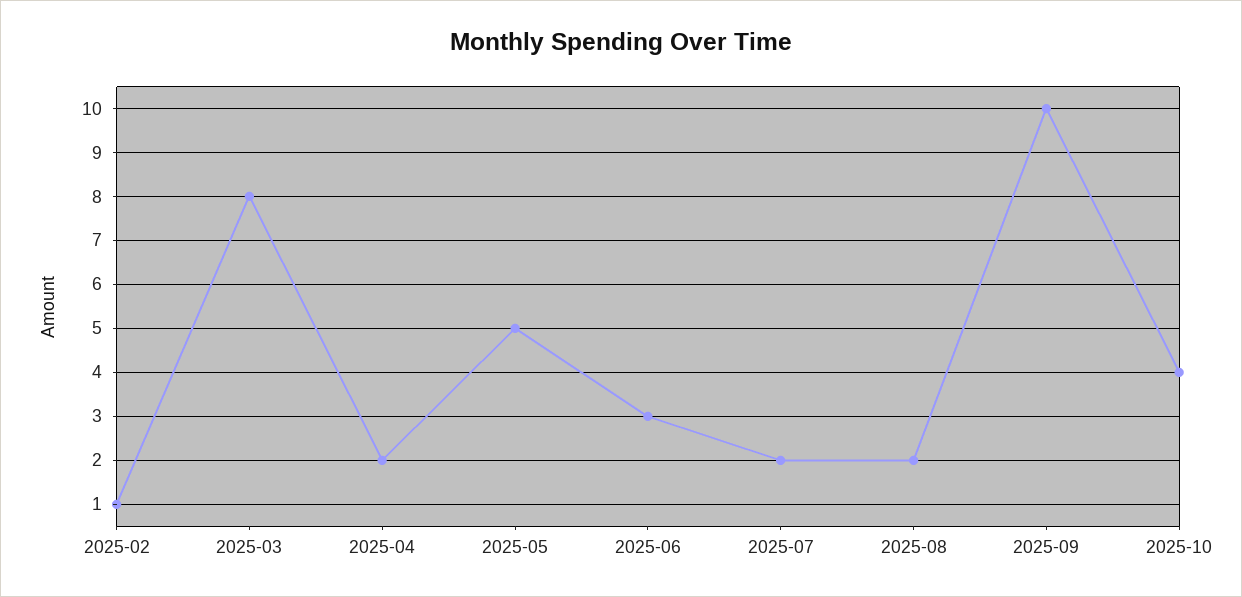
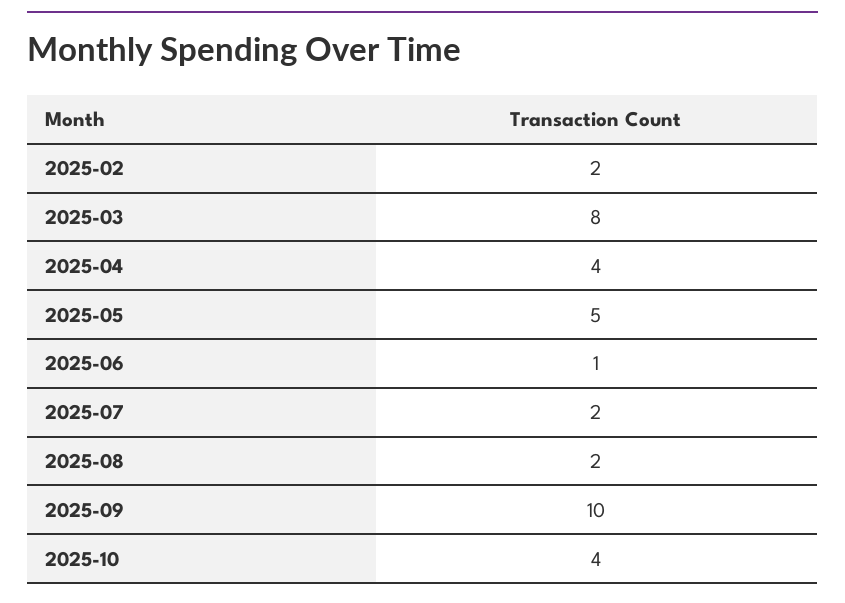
  {
-   "2025-02": 1,
+   "2025-02": 2,
    "2025-03": 8,
-   "2025-04": 2,
+   "2025-04": 4,
    "2025-05": 5,
-   "2025-06": 3,
+   "2025-06": 1,
    "2025-07": 2,
    "2025-08": 2,
    "2025-09": 10,
    "2025-10": 4
  }

